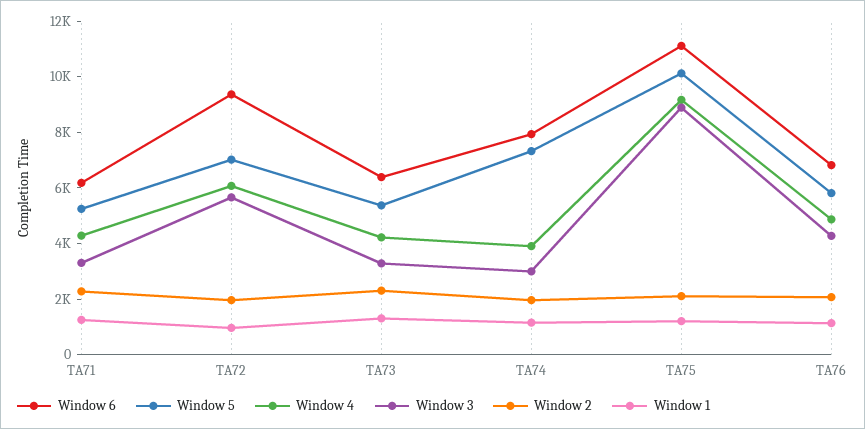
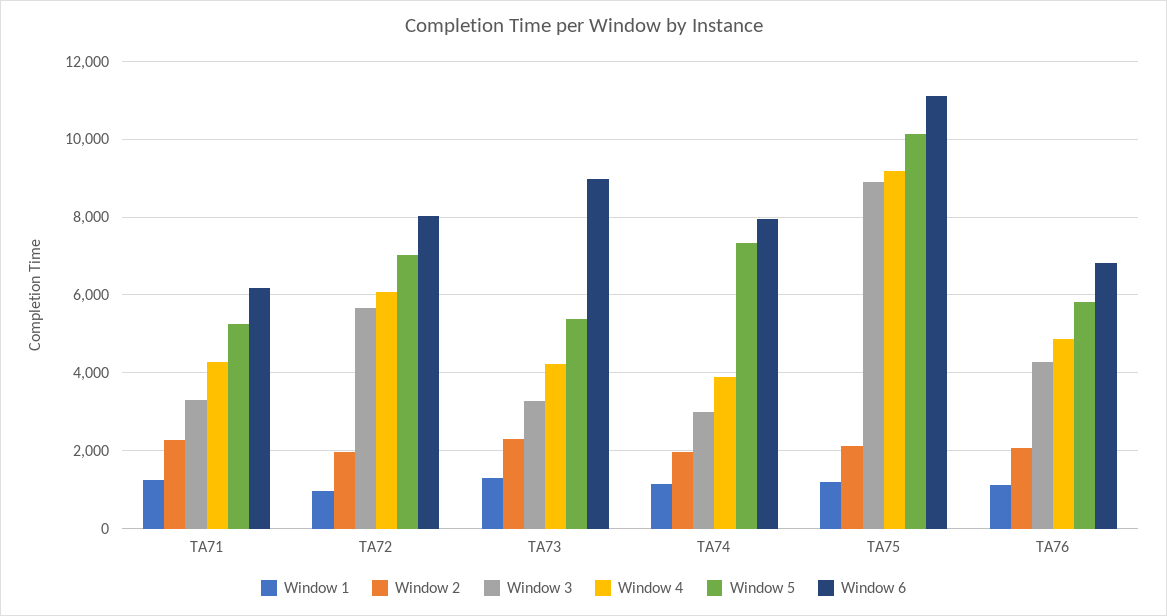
  {
    "Window 6": {
      "TA71": 6200,
-     "TA72": 9500,
+     "TA72": 8000,
-     "TA73": 6500,
+     "TA73": 9000,
      "TA74": 8000,
      "TA75": 11200,
      "TA76": 6800
    },
    "Window 5": {
      "TA71": 5200,
      "TA72": 7000,
      "TA73": 5400,
      "TA74": 7400,
      "TA75": 10200,
      "TA76": 5800
    },
    "Window 4": {
      "TA71": 4200,
      "TA72": 6000,
      "TA73": 4200,
      "TA74": 4000,
      "TA75": 9200,
      "TA76": 4800
    },
    "Window 3": {
      "TA71": 3200,
      "TA72": 5600,
      "TA73": 3200,
      "TA74": 3000,
      "TA75": 8800,
      "TA76": 4200
    },
    "Window 2": {
      "TA71": 2200,
      "TA72": 2000,
      "TA73": 2400,
      "TA74": 2000,
      "TA75": 2200,
      "TA76": 2000
    },
    "Window 1": {
      "TA71": 1200,
      "TA72": 1000,
      "TA73": 1400,
      "TA74": 1200,
      "TA75": 1200,
      "TA76": 1200
    }
  }

